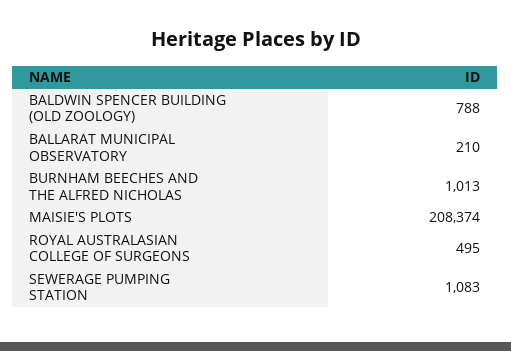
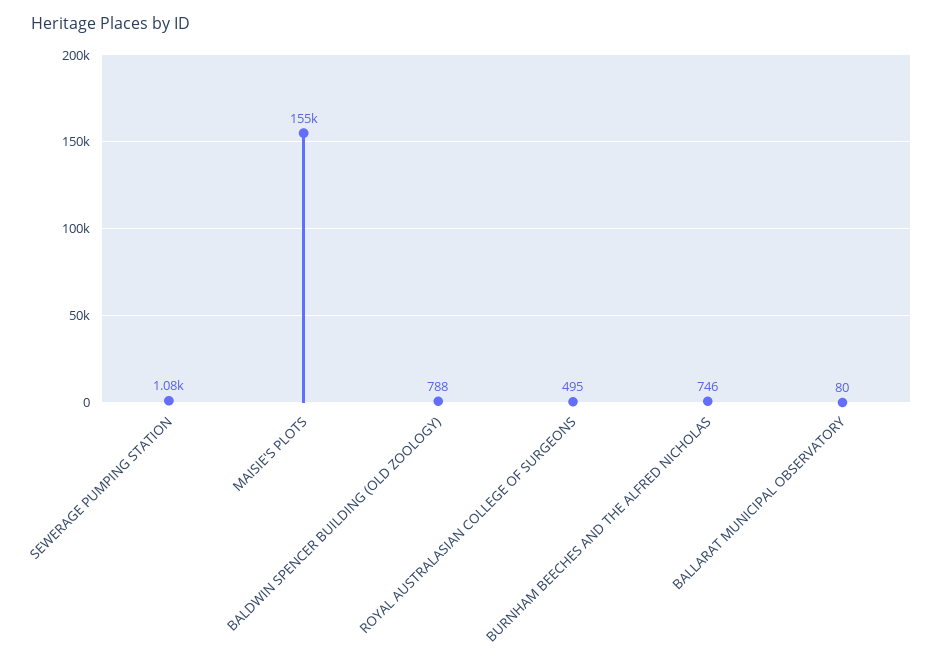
  {
    "BALDWIN SPENCER BUILDING (OLD ZOOLOGY)": 788,
-   "BALLARAT MUNICIPAL OBSERVATORY": 210,
+   "BALLARAT MUNICIPAL OBSERVATORY": 80,
-   "BURNHAM BEECHES AND THE ALFRED NICHOLAS": 1013,
+   "BURNHAM BEECHES AND THE ALFRED NICHOLAS": 746,
-   "MAISIE'S PLOTS": 208374,
+   "MAISIE'S PLOTS": 155000,
    "ROYAL AUSTRALASIAN COLLEGE OF SURGEONS": 495,
    "SEWERAGE PUMPING STATION": 1083
  }

